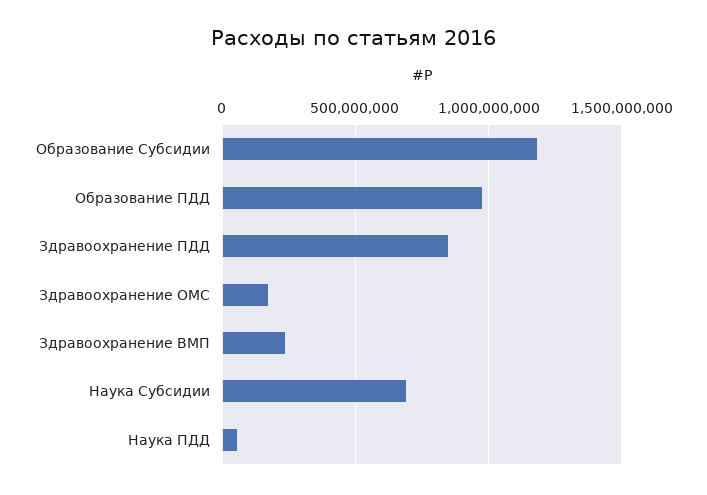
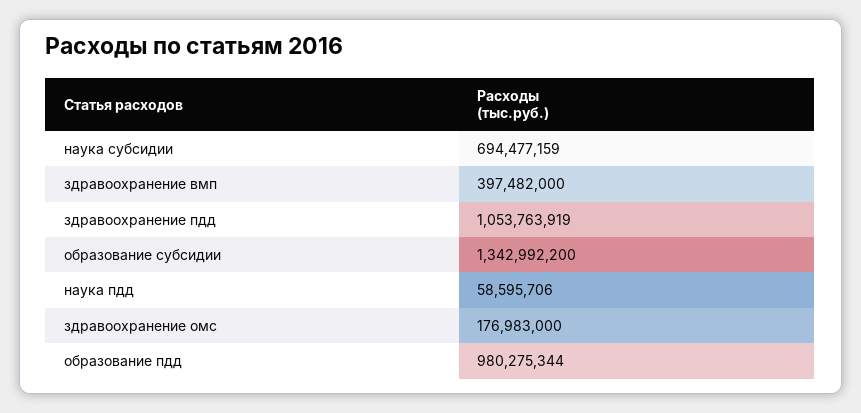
  {
-   "Образование Субсидии": 1200000000,
+   "Образование Субсидии": 1342992200,
    "Образование ПДД": 980275344,
-   "Здравоохранение ПДД": 850000000,
+   "Здравоохранение ПДД": 1053763919,
    "Здравоохранение ОМС": 176983000,
-   "Здравоохранение ВМП": 250000000,
+   "Здравоохранение ВМП": 397482000,
    "Наука Субсидии": 694477159,
    "Наука ПДД": 58595706
  }

